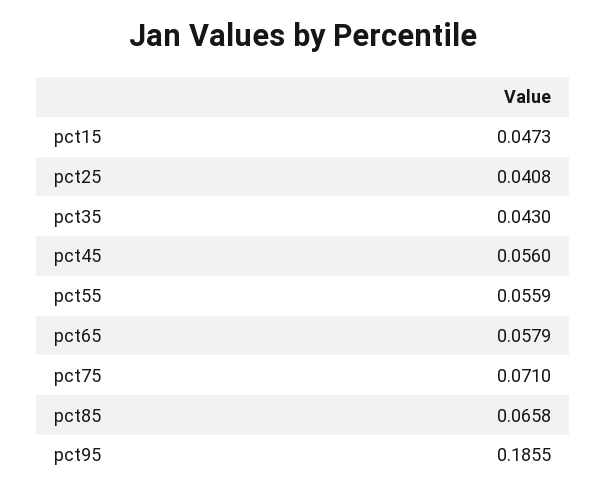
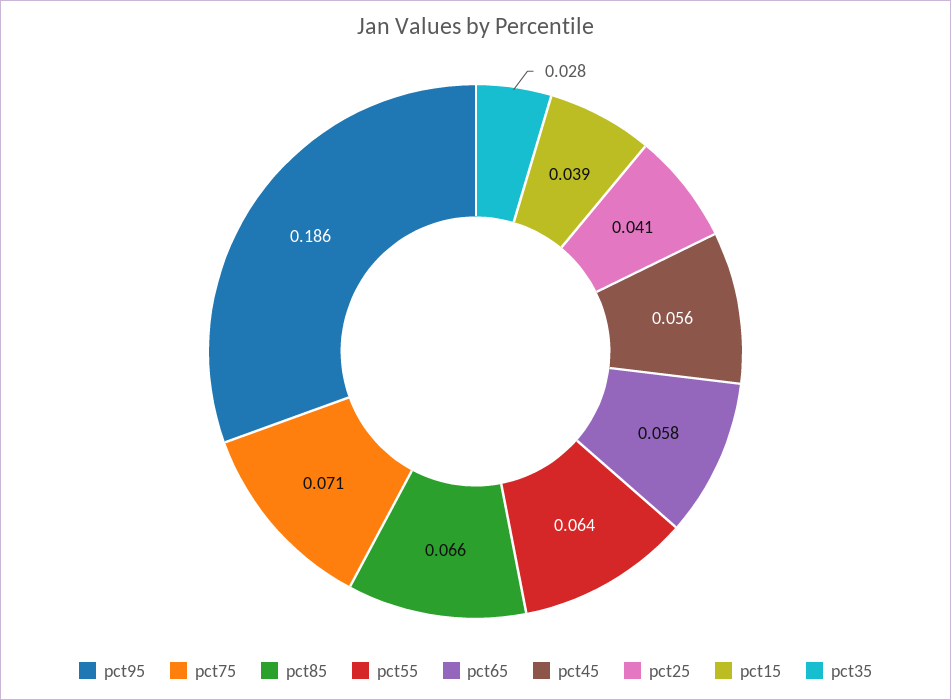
  {
-   "pct15": 0.0473,
+   "pct15": 0.039,
    "pct25": 0.0408,
-   "pct35": 0.043,
+   "pct35": 0.028,
    "pct45": 0.056,
-   "pct55": 0.0559,
+   "pct55": 0.064,
    "pct65": 0.0579,
    "pct75": 0.071,
    "pct85": 0.0658,
    "pct95": 0.1855
  }

